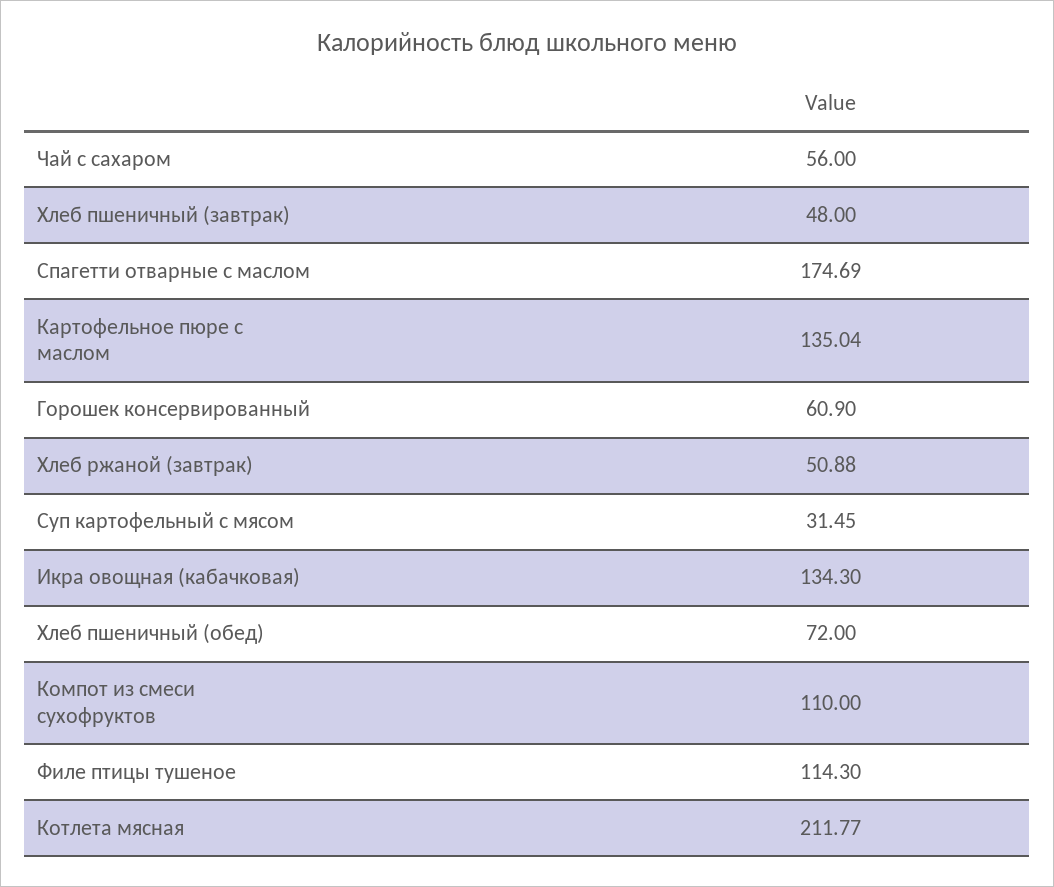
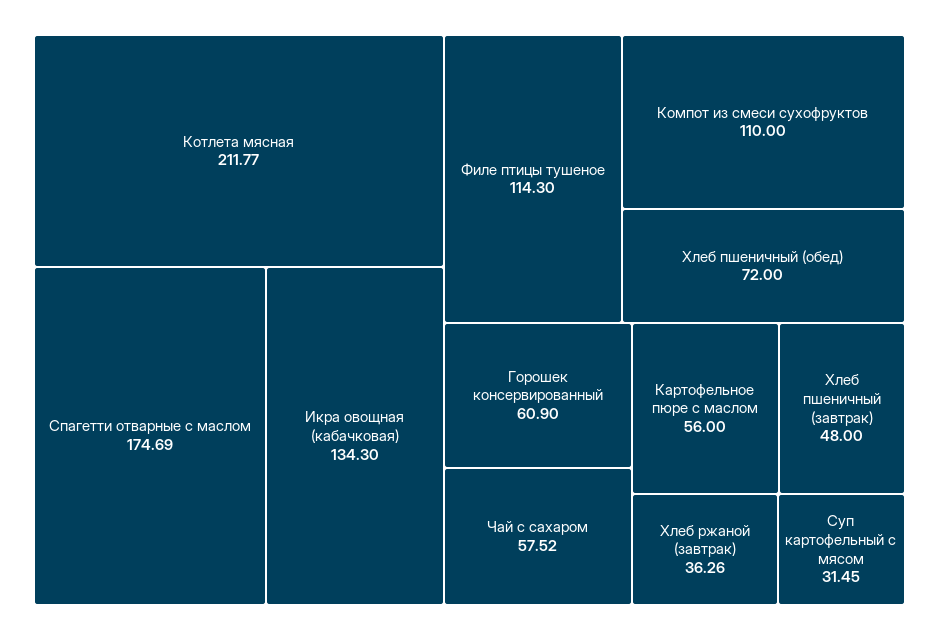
  {
-   "Чай с сахаром": 56,
+   "Чай с сахаром": 57.52,
    "Хлеб пшеничный (завтрак)": 48,
    "Спагетти отварные с маслом": 174.69,
-   "Картофельное пюре с маслом": 135.04,
+   "Картофельное пюре с маслом": 56,
    "Горошек консервированный": 60.9,
-   "Хлеб ржаной (завтрак)": 50.88,
+   "Хлеб ржаной (завтрак)": 36.26,
    "Суп картофельный с мясом": 31.45,
    "Икра овощная (кабачковая)": 134.3,
    "Хлеб пшеничный (обед)": 72,
    "Компот из смеси сухофруктов": 110,
    "Филе птицы тушеное": 114.3,
    "Котлета мясная": 211.77
  }

